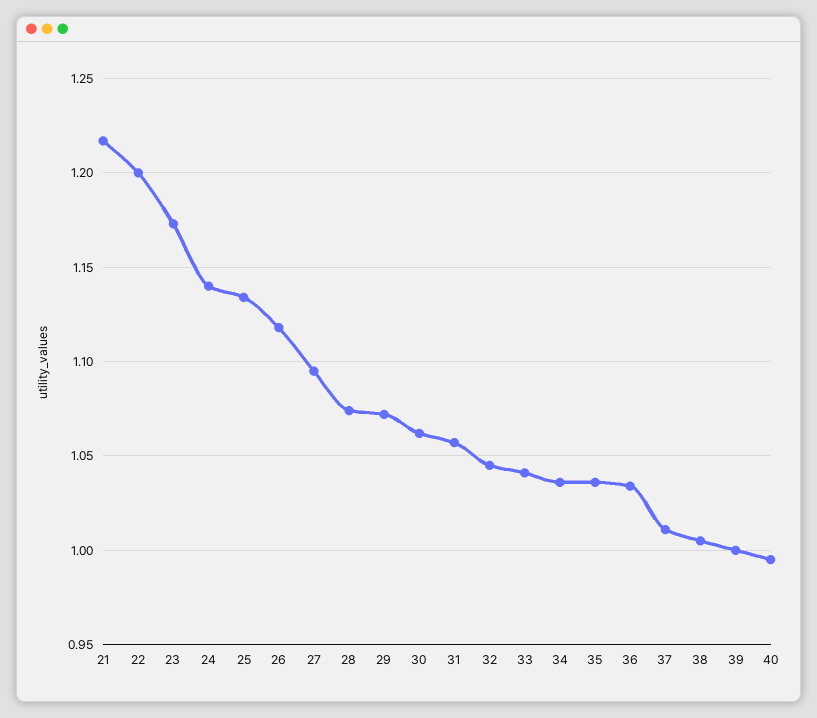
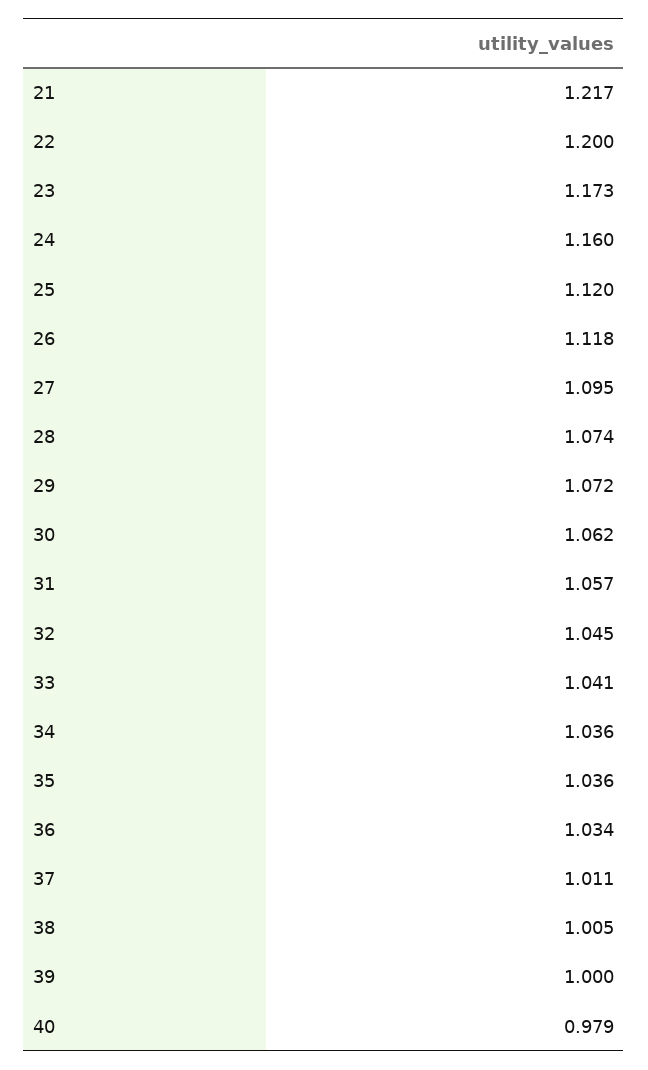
  {
    "21": 1.217,
    "22": 1.2,
    "23": 1.173,
-   "24": 1.14,
+   "24": 1.16,
-   "25": 1.135,
+   "25": 1.12,
    "26": 1.118,
    "27": 1.095,
    "28": 1.074,
    "29": 1.072,
    "30": 1.062,
    "31": 1.057,
    "32": 1.045,
    "33": 1.041,
    "34": 1.036,
    "35": 1.036,
    "36": 1.034,
    "37": 1.011,
    "38": 1.005,
    "39": 1,
-   "40": 0.995
+   "40": 0.979
  }

